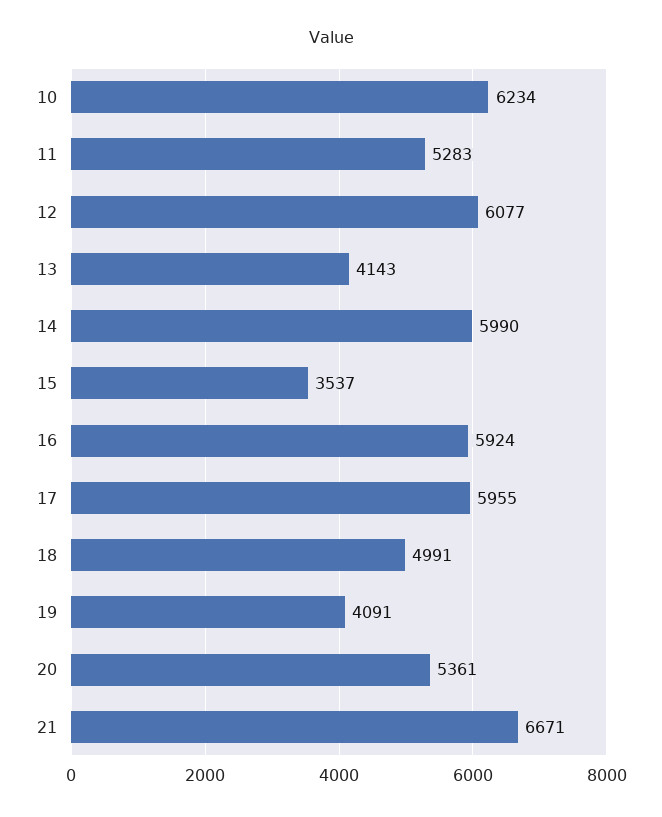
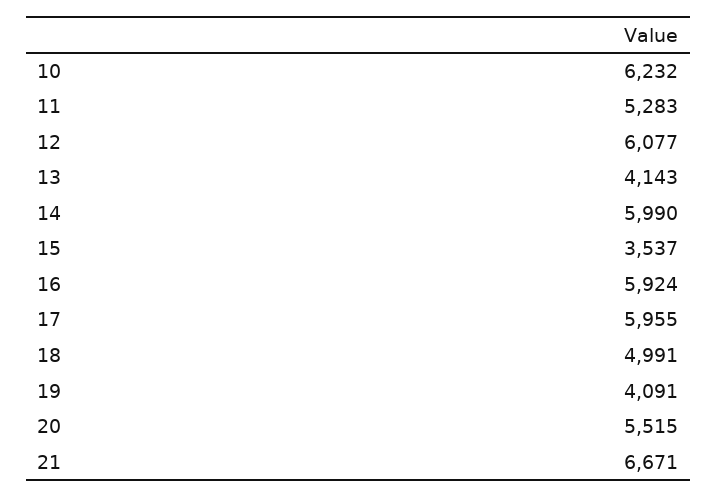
  {
-   "10": 6234,
+   "10": 6232,
    "11": 5283,
    "12": 6077,
    "13": 4143,
    "14": 5990,
    "15": 3537,
    "16": 5924,
    "17": 5955,
    "18": 4991,
    "19": 4091,
-   "20": 5361,
+   "20": 5515,
    "21": 6671
  }

